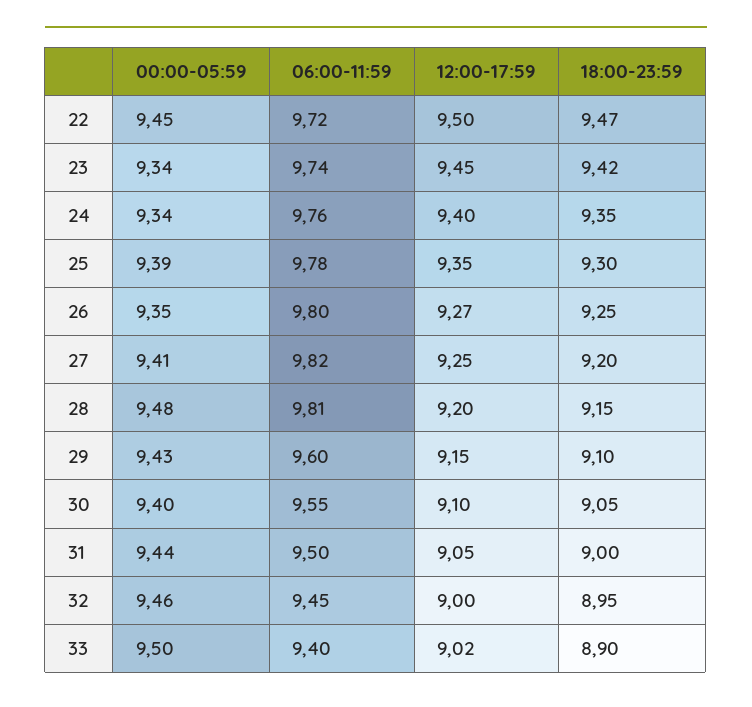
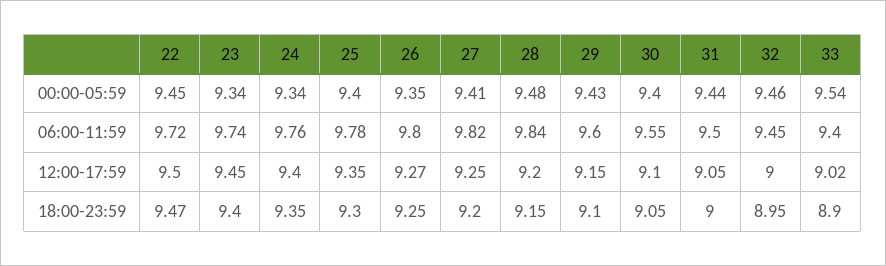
  {
    "00:00-05:59": {
      "22": 9.45,
      "23": 9.34,
      "24": 9.34,
-     "25": 9.39,
+     "25": 9.4,
      "26": 9.35,
      "27": 9.41,
      "28": 9.48,
      "29": 9.43,
      "30": 9.4,
      "31": 9.44,
      "32": 9.46,
-     "33": 9.5
+     "33": 9.54
    },
    "06:00-11:59": {
      "22": 9.72,
      "23": 9.74,
      "24": 9.76,
      "25": 9.78,
      "26": 9.8,
      "27": 9.82,
-     "28": 9.81,
+     "28": 9.84,
      "29": 9.6,
      "30": 9.55,
      "31": 9.5,
      "32": 9.45,
      "33": 9.4
    },
    "12:00-17:59": {
      "22": 9.5,
      "23": 9.45,
      "24": 9.4,
      "25": 9.35,
      "26": 9.27,
      "27": 9.25,
      "28": 9.2,
      "29": 9.15,
      "30": 9.1,
      "31": 9.05,
      "32": 9,
      "33": 9.02
    },
    "18:00-23:59": {
      "22": 9.47,
-     "23": 9.42,
+     "23": 9.4,
      "24": 9.35,
      "25": 9.3,
      "26": 9.25,
      "27": 9.2,
      "28": 9.15,
      "29": 9.1,
      "30": 9.05,
      "31": 9,
      "32": 8.95,
      "33": 8.9
    }
  }

